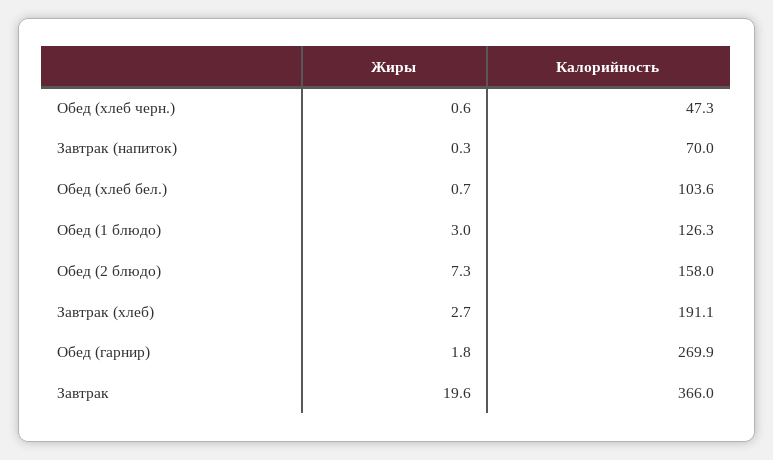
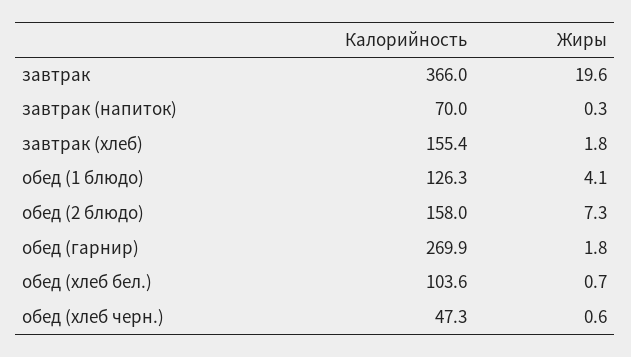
  {
    "Жиры": {
      "Обед (хлеб черн.)": 0.6,
      "Завтрак (напиток)": 0.3,
      "Обед (хлеб бел.)": 0.7,
-     "Обед (1 блюдо)": 3,
+     "Обед (1 блюдо)": 4.1,
      "Обед (2 блюдо)": 7.3,
-     "Завтрак (хлеб)": 2.7,
+     "Завтрак (хлеб)": 1.8,
      "Обед (гарнир)": 1.8,
      "Завтрак": 19.6
    },
    "Калорийность": {
      "Обед (хлеб черн.)": 47.3,
      "Завтрак (напиток)": 70,
      "Обед (хлеб бел.)": 103.6,
      "Обед (1 блюдо)": 126.3,
      "Обед (2 блюдо)": 158,
-     "Завтрак (хлеб)": 191.1,
+     "Завтрак (хлеб)": 155.4,
      "Обед (гарнир)": 269.9,
      "Завтрак": 366
    }
  }

